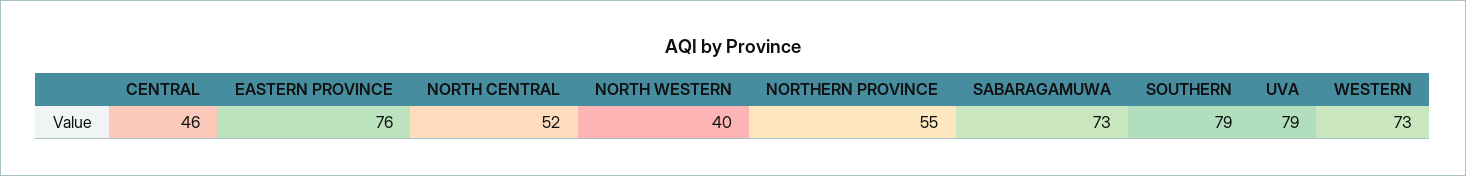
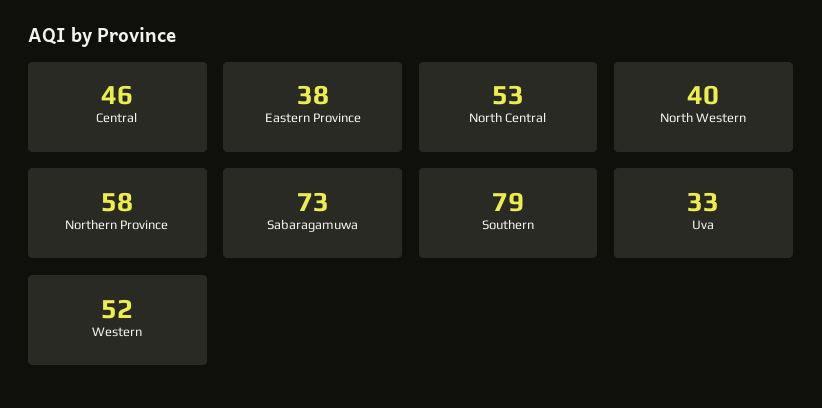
  {
    "CENTRAL": 46,
-   "EASTERN PROVINCE": 76,
+   "EASTERN PROVINCE": 38,
-   "NORTH CENTRAL": 52,
+   "NORTH CENTRAL": 53,
    "NORTH WESTERN": 40,
-   "NORTHERN PROVINCE": 55,
+   "NORTHERN PROVINCE": 58,
    "SABARAGAMUWA": 73,
    "SOUTHERN": 79,
-   "UVA": 79,
+   "UVA": 33,
-   "WESTERN": 73
+   "WESTERN": 52
  }

